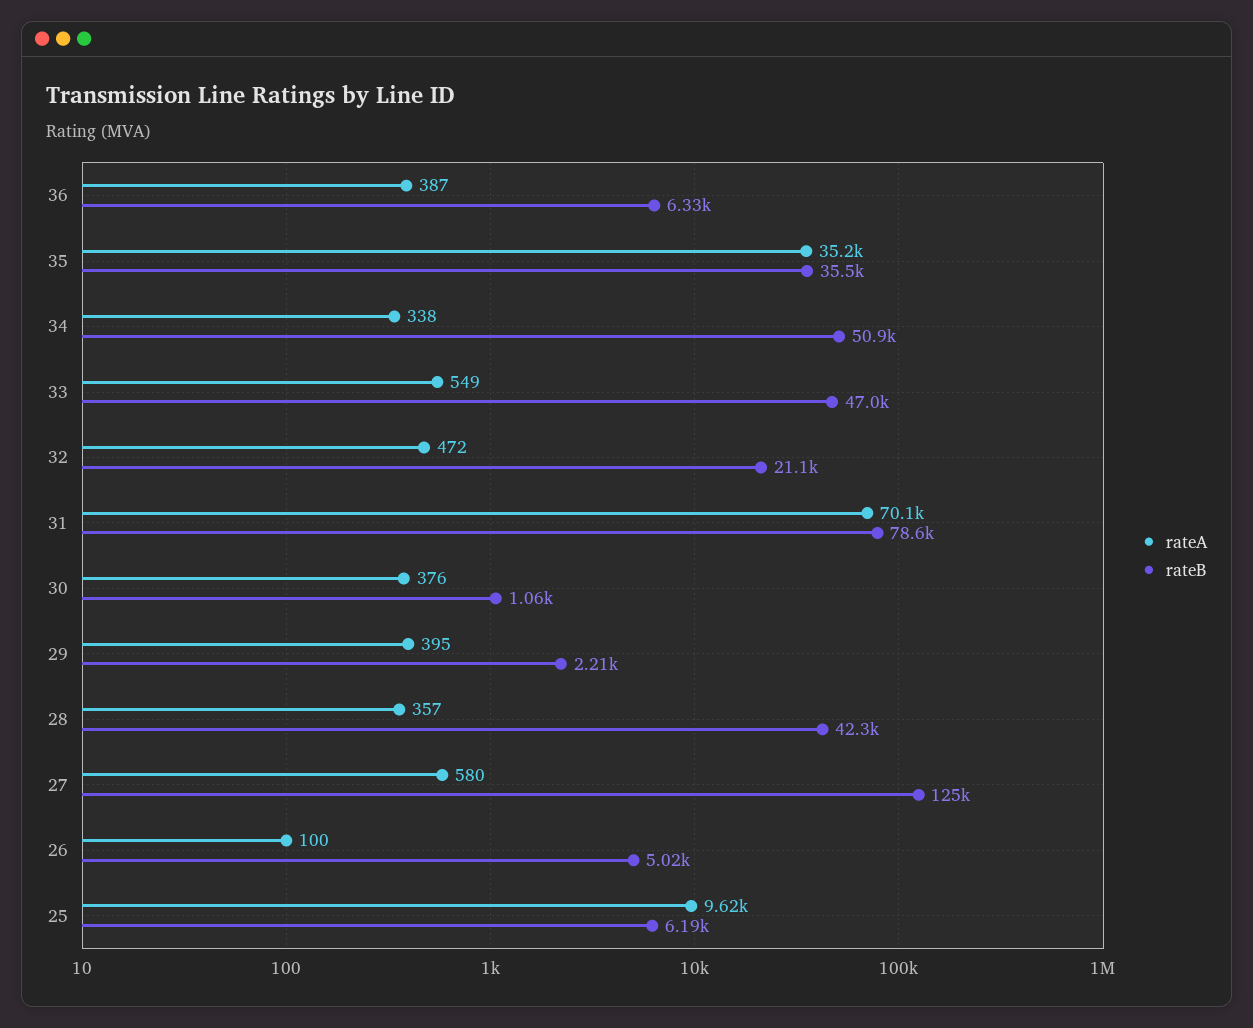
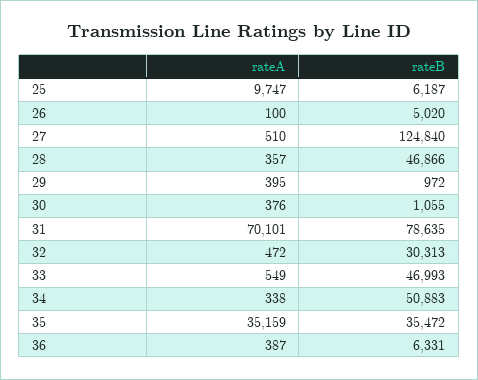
  {
    "rateA": {
      "36": 387,
      "35": 35159,
      "34": 338,
      "33": 549,
      "32": 472,
      "31": 70101,
      "30": 376,
      "29": 395,
      "28": 357,
-     "27": 580,
+     "27": 510,
      "26": 100,
-     "25": 9620
+     "25": 9747
    },
    "rateB": {
      "36": 6331,
      "35": 35472,
      "34": 50883,
      "33": 46993,
-     "32": 21100,
+     "32": 30313,
      "31": 78635,
      "30": 1055,
-     "29": 2210,
+     "29": 972,
-     "28": 42300,
+     "28": 46866,
      "27": 124840,
      "26": 5020,
      "25": 6187
    }
  }

